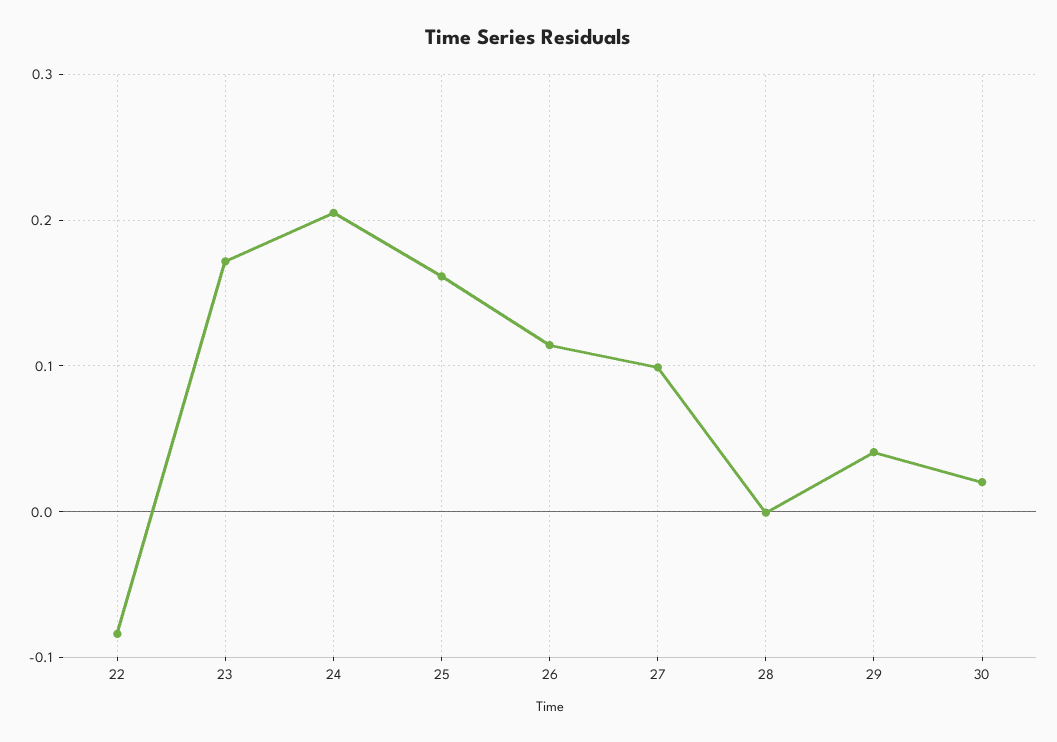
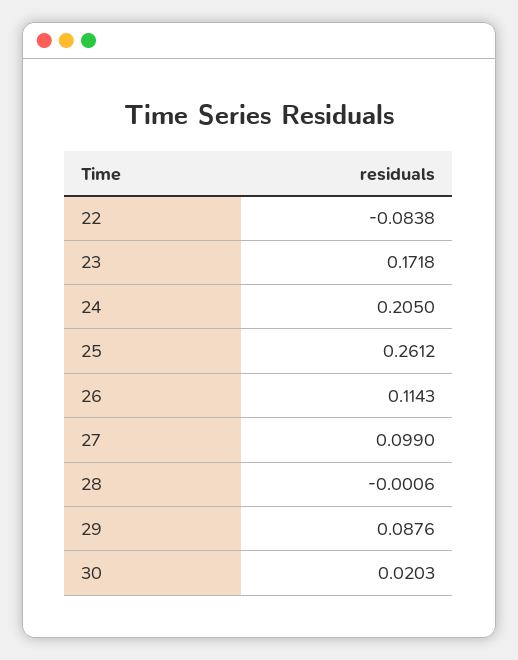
  {
    "22": -0.0838,
    "23": 0.1718,
    "24": 0.205,
-   "25": 0.16,
+   "25": 0.2612,
    "26": 0.1143,
    "27": 0.099,
    "28": -0.0006,
-   "29": 0.04,
+   "29": 0.0876,
    "30": 0.0203
  }

